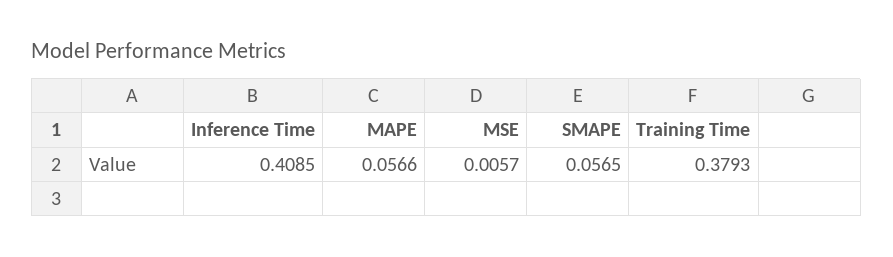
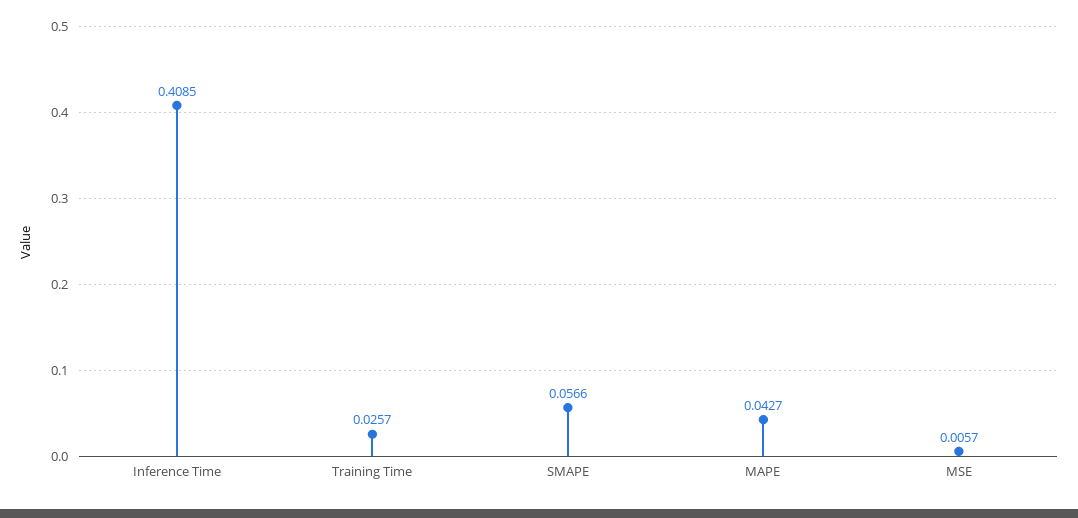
  {
    "Inference Time": 0.4085,
-   "MAPE": 0.0566,
+   "MAPE": 0.0427,
    "MSE": 0.0057,
-   "SMAPE": 0.0565,
+   "SMAPE": 0.0566,
-   "Training Time": 0.3793
+   "Training Time": 0.0257
  }

